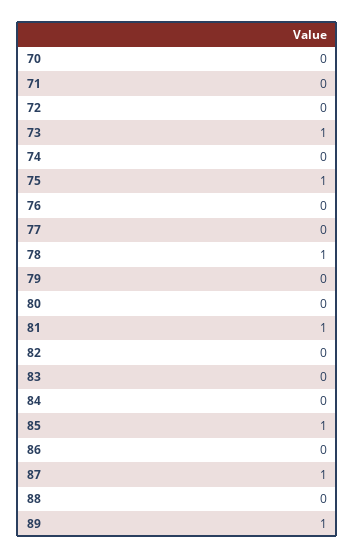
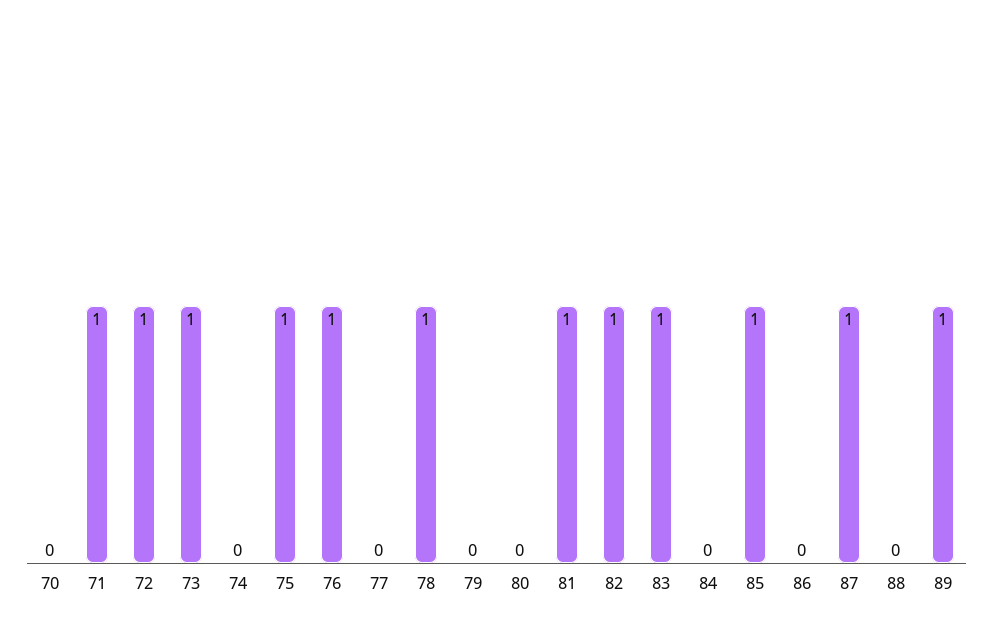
  {
    "70": 0,
-   "71": 0,
+   "71": 1,
-   "72": 0,
+   "72": 1,
    "73": 1,
    "74": 0,
    "75": 1,
-   "76": 0,
+   "76": 1,
    "77": 0,
    "78": 1,
    "79": 0,
    "80": 0,
    "81": 1,
-   "82": 0,
+   "82": 1,
-   "83": 0,
+   "83": 1,
    "84": 0,
    "85": 1,
    "86": 0,
    "87": 1,
    "88": 0,
    "89": 1
  }

